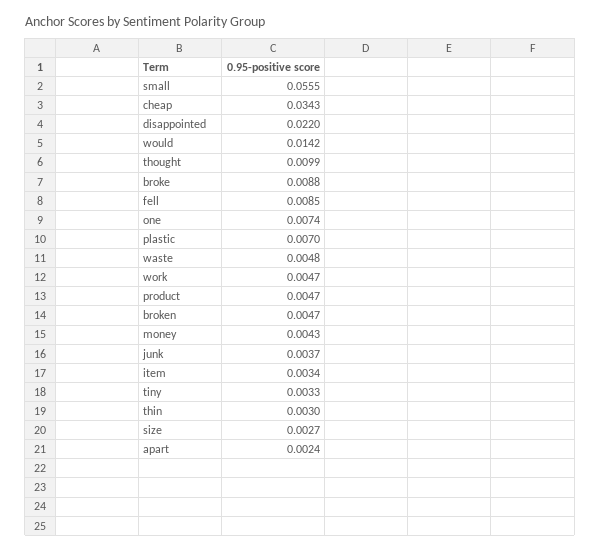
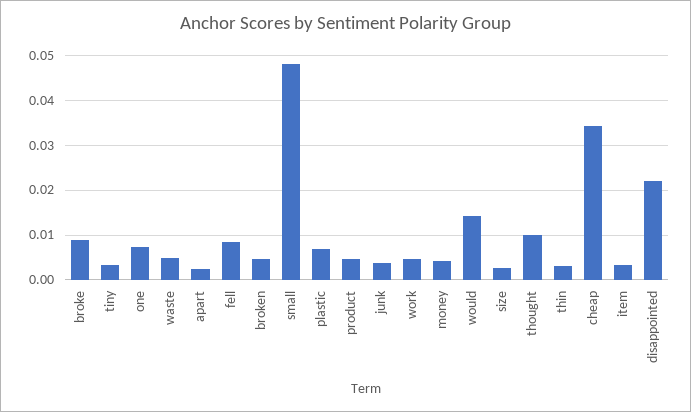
  {
-   "small": 0.0555,
+   "small": 0.048,
    "cheap": 0.0343,
    "disappointed": 0.022,
    "would": 0.0142,
    "thought": 0.0099,
    "broke": 0.0088,
    "fell": 0.0085,
    "one": 0.0074,
    "plastic": 0.007,
    "waste": 0.0048,
    "work": 0.0047,
    "product": 0.0047,
    "broken": 0.0047,
    "money": 0.0043,
    "junk": 0.0037,
    "item": 0.0034,
    "tiny": 0.0033,
    "thin": 0.003,
    "size": 0.0027,
    "apart": 0.0024
  }

